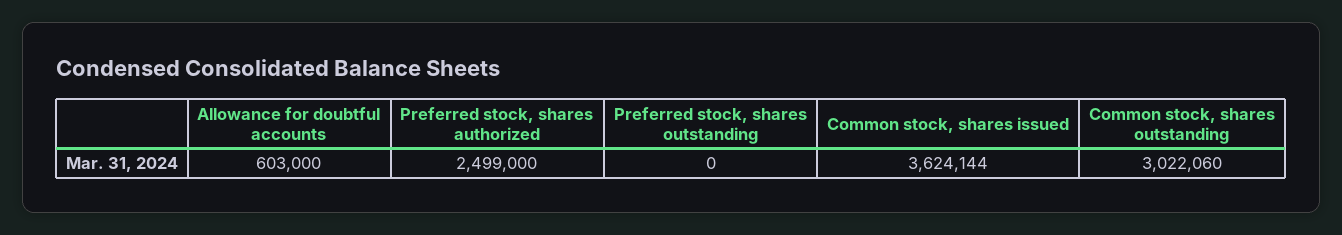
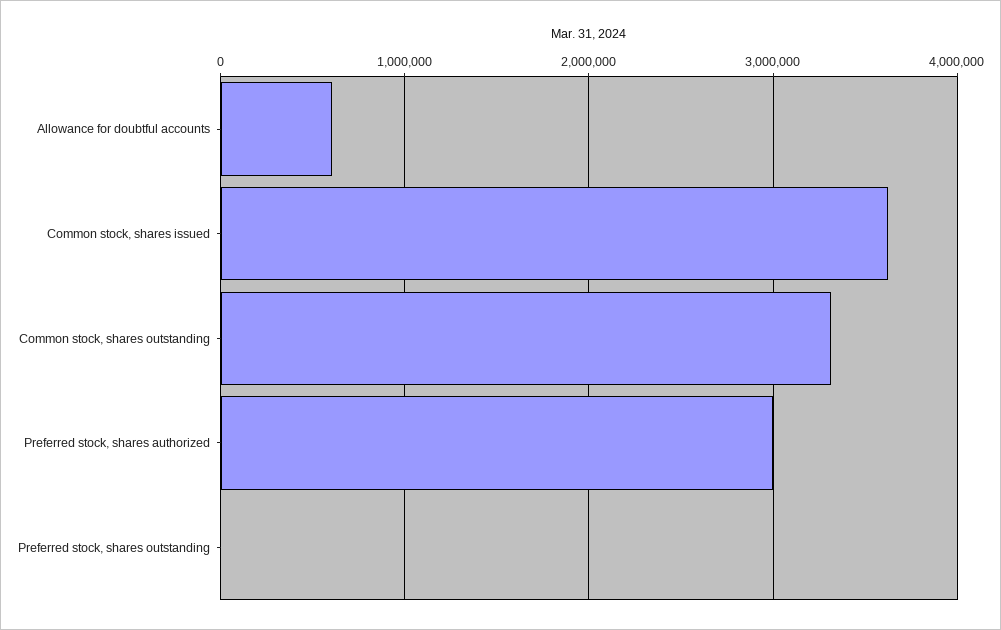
  {
    "Allowance for doubtful accounts": 603000,
-   "Preferred stock, shares authorized": 2499000,
+   "Preferred stock, shares authorized": 3000000,
    "Preferred stock, shares outstanding": 0,
    "Common stock, shares issued": 3624144,
-   "Common stock, shares outstanding": 3022060
+   "Common stock, shares outstanding": 3300000
  }

